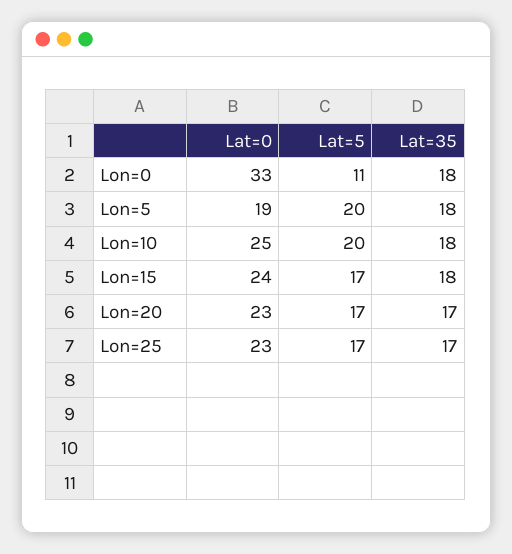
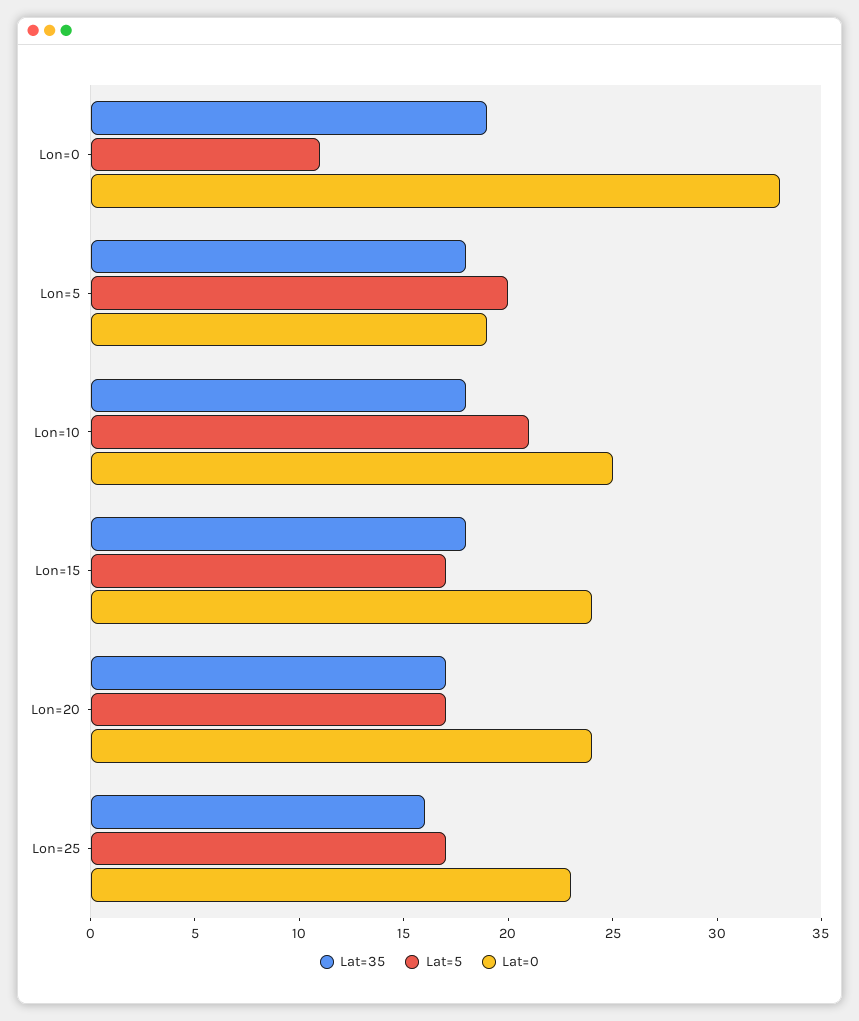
  {
    "Lat=0": {
      "Lon=0": 33,
      "Lon=5": 19,
      "Lon=10": 25,
      "Lon=15": 24,
-     "Lon=20": 23,
+     "Lon=20": 24,
      "Lon=25": 23
    },
    "Lat=5": {
      "Lon=0": 11,
      "Lon=5": 20,
-     "Lon=10": 20,
+     "Lon=10": 21,
      "Lon=15": 17,
      "Lon=20": 17,
      "Lon=25": 17
    },
    "Lat=35": {
-     "Lon=0": 18,
+     "Lon=0": 19,
      "Lon=5": 18,
      "Lon=10": 18,
      "Lon=15": 18,
      "Lon=20": 17,
-     "Lon=25": 17
+     "Lon=25": 16
    }
  }

